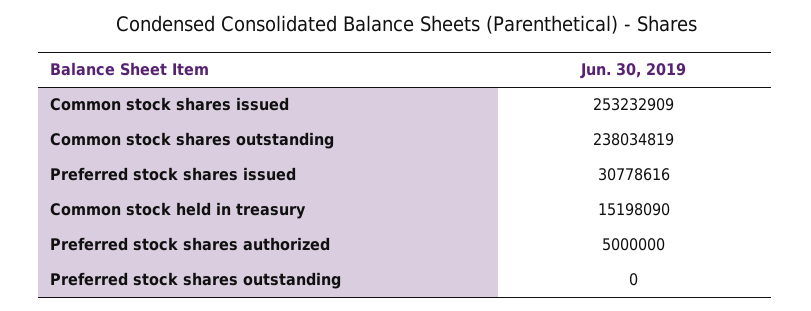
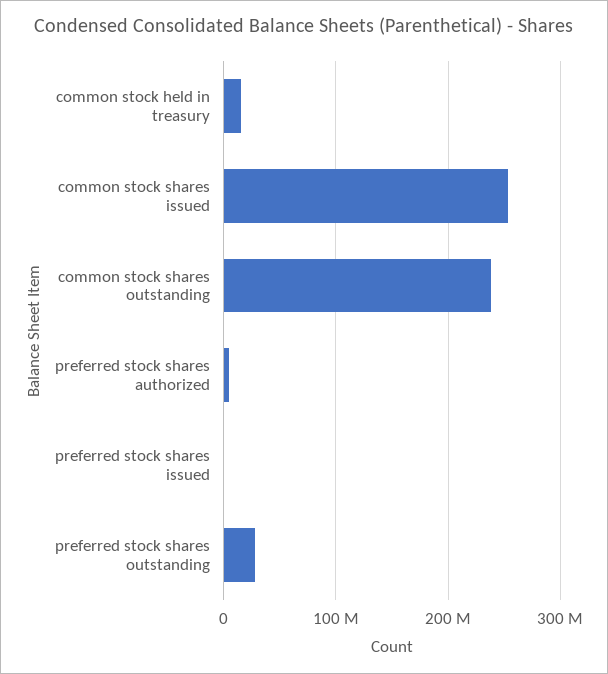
  {
    "Common stock shares issued": 253232909,
    "Common stock shares outstanding": 238034819,
-   "Preferred stock shares issued": 30778616,
+   "Preferred stock shares issued": 0,
    "Common stock held in treasury": 15198090,
    "Preferred stock shares authorized": 5000000,
-   "Preferred stock shares outstanding": 0
+   "Preferred stock shares outstanding": 30000000
  }

